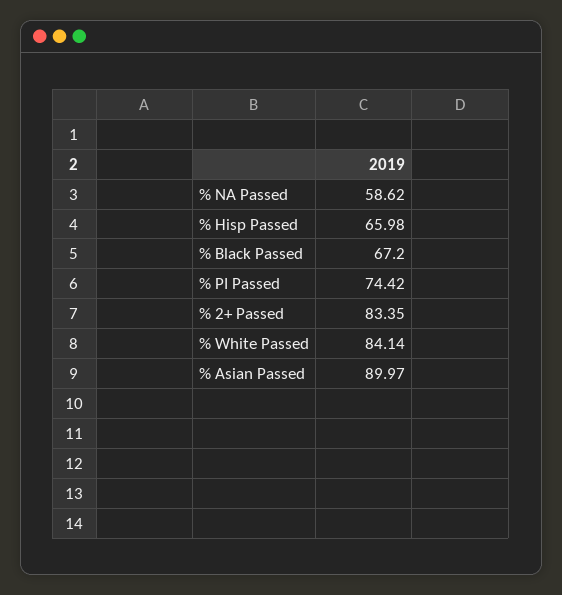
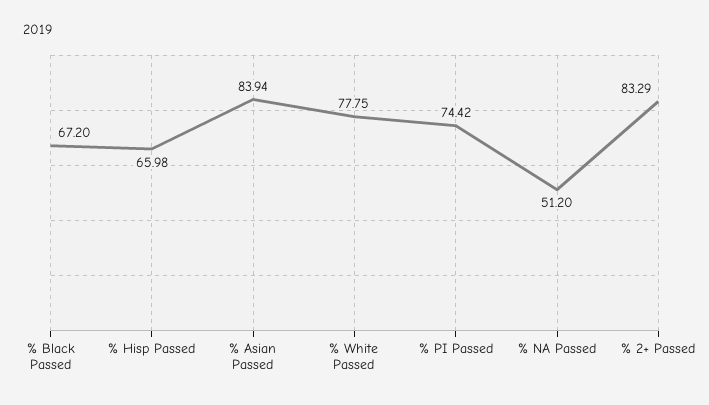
  {
-   "% NA Passed": 58.62,
+   "% NA Passed": 51.2,
    "% Hisp Passed": 65.98,
    "% Black Passed": 67.2,
    "% PI Passed": 74.42,
-   "% 2+ Passed": 83.35,
+   "% 2+ Passed": 83.29,
-   "% White Passed": 84.14,
+   "% White Passed": 77.75,
-   "% Asian Passed": 89.97
+   "% Asian Passed": 83.94
  }

